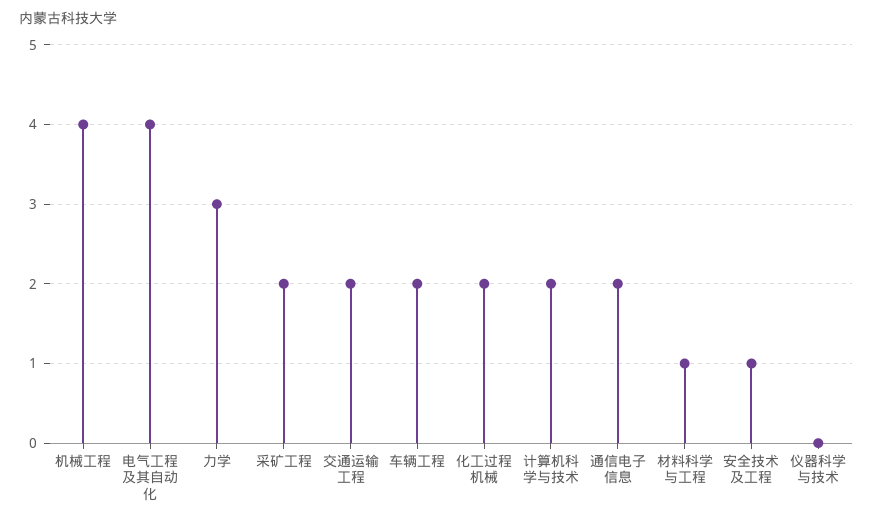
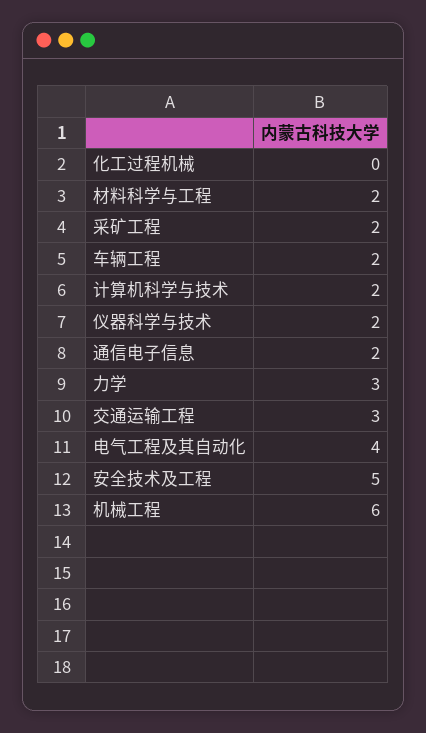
  {
-   "机械工程": 4,
+   "机械工程": 6,
    "电气工程及其自动化": 4,
    "力学": 3,
    "采矿工程": 2,
-   "交通运输工程": 2,
+   "交通运输工程": 3,
    "车辆工程": 2,
-   "化工过程机械": 2,
+   "化工过程机械": 0,
    "计算机科学与技术": 2,
    "通信电子信息": 2,
-   "材料科学与工程": 1,
+   "材料科学与工程": 2,
-   "安全技术及工程": 1,
+   "安全技术及工程": 5,
-   "仪器科学与技术": 0
+   "仪器科学与技术": 2
  }

